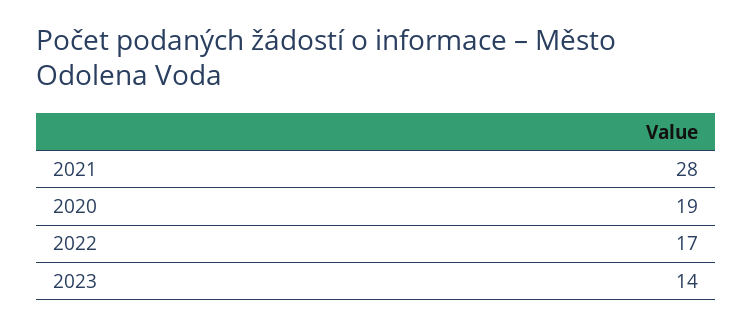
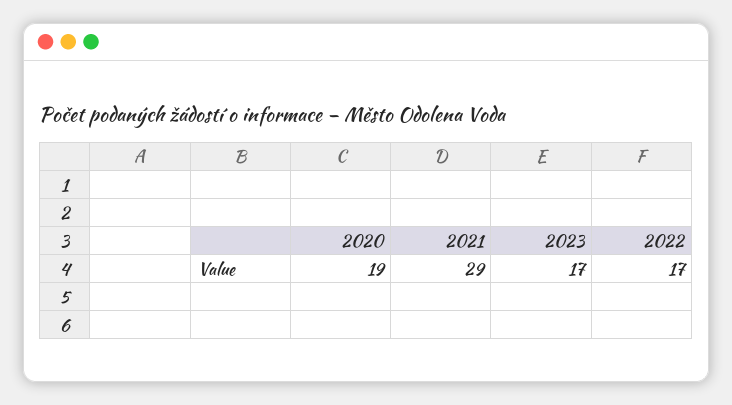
  {
-   "2021": 28,
+   "2021": 29,
    "2020": 19,
    "2022": 17,
-   "2023": 14
+   "2023": 17
  }

